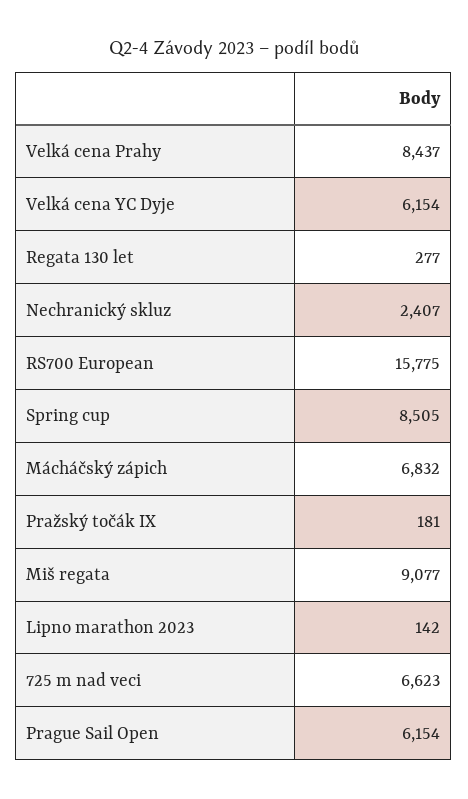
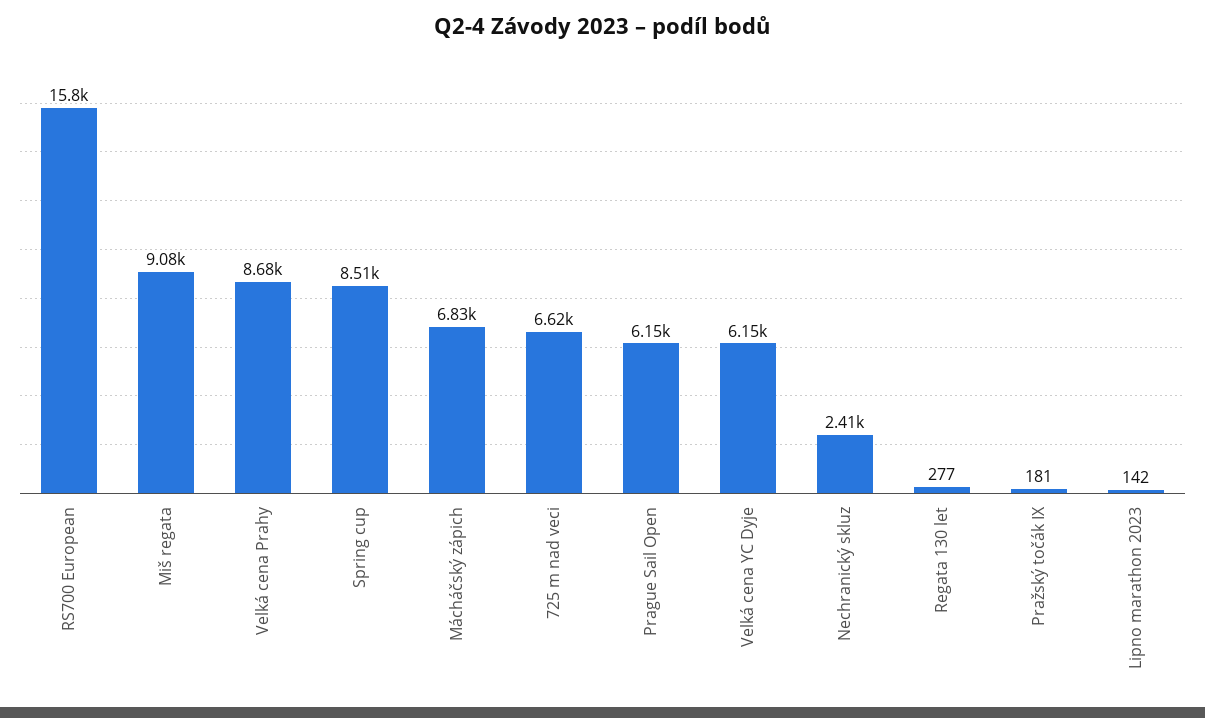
  {
-   "Velká cena Prahy": 8437,
+   "Velká cena Prahy": 8680,
    "Velká cena YC Dyje": 6154,
    "Regata 130 let": 277,
    "Nechranický skluz": 2407,
    "RS700 European": 15775,
    "Spring cup": 8505,
    "Mácháčský zápich": 6832,
    "Pražský točák IX": 181,
    "Miš regata": 9077,
    "Lipno marathon 2023": 142,
    "725 m nad veci": 6623,
    "Prague Sail Open": 6154
  }

